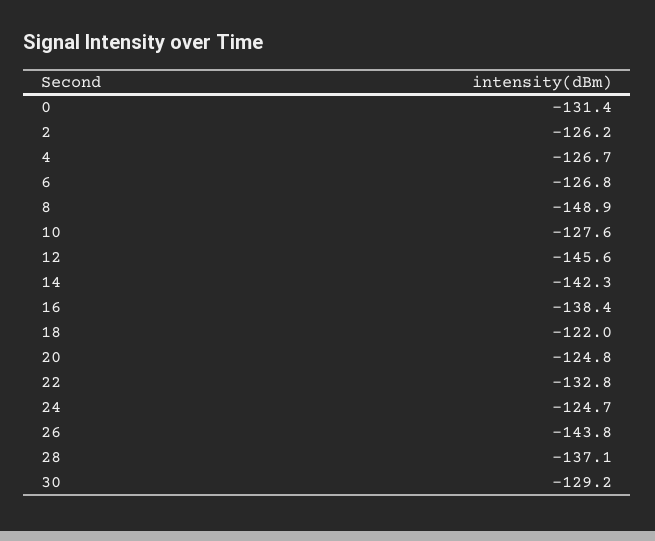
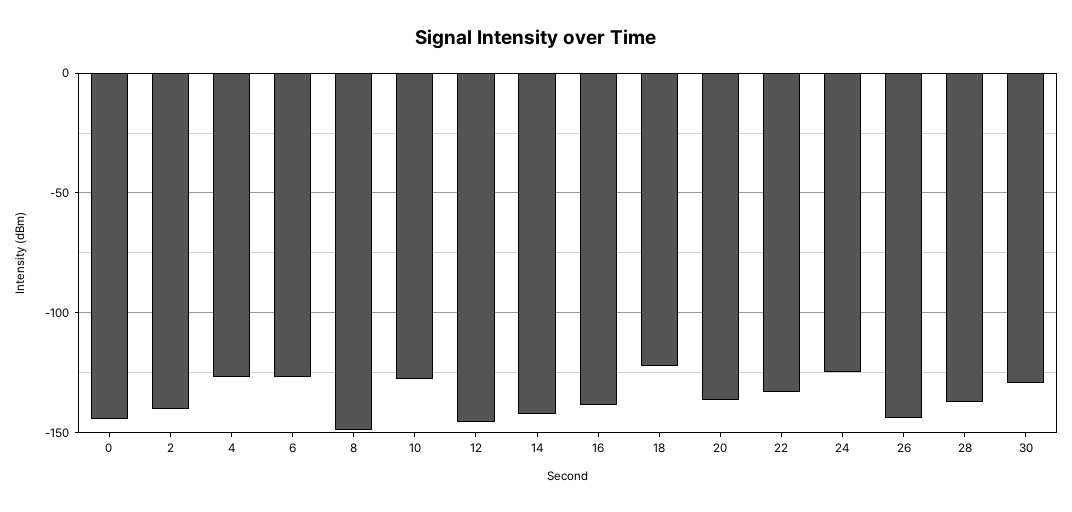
  {
-   "0": -131.4,
+   "0": -145,
-   "2": -126.2,
+   "2": -140,
    "4": -126.7,
    "6": -126.8,
    "8": -148.9,
    "10": -127.6,
    "12": -145.6,
    "14": -142.3,
    "16": -138.4,
    "18": -122,
-   "20": -124.8,
+   "20": -135,
    "22": -132.8,
    "24": -124.7,
    "26": -143.8,
    "28": -137.1,
    "30": -129.2
  }

